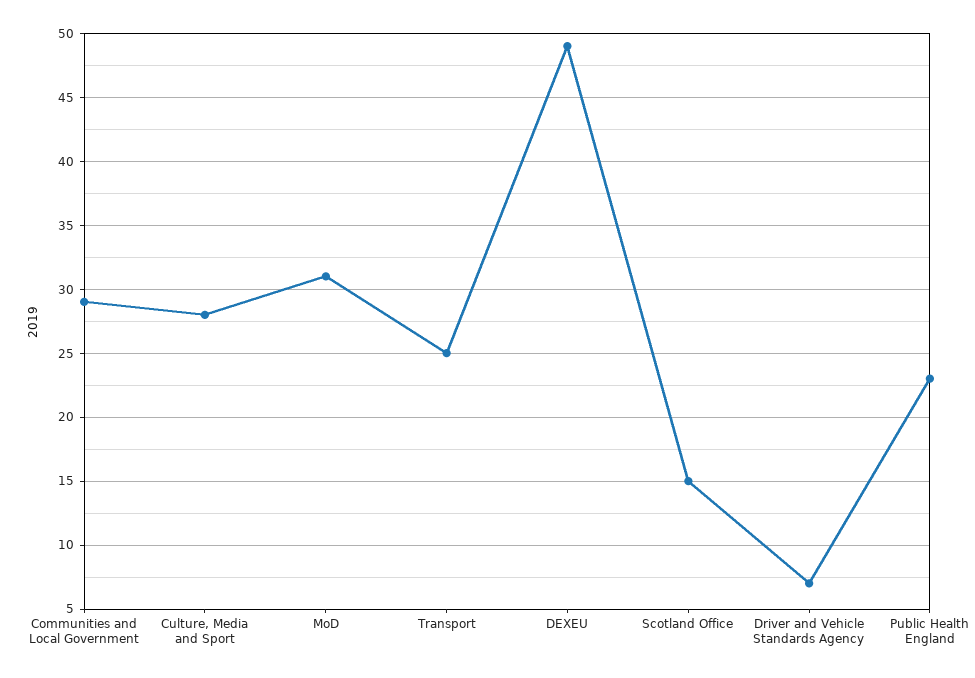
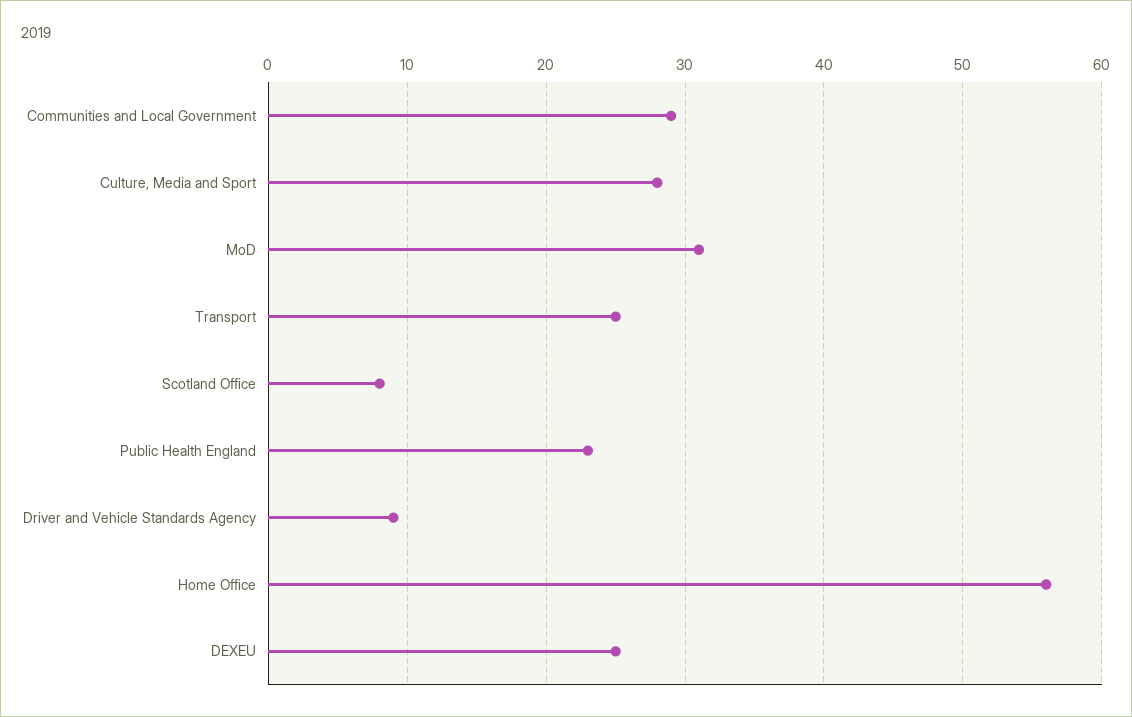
  {
    "Communities and Local Government": 29,
    "Culture, Media and Sport": 28,
    "MoD": 31,
    "Transport": 25,
-   "DEXEU": 49,
+   "DEXEU": 25,
-   "Scotland Office": 15,
+   "Scotland Office": 8,
-   "Driver and Vehicle Standards Agency": 7,
+   "Driver and Vehicle Standards Agency": 9,
-   "Public Health England": 23
+   "Public Health England": 23,
+   "Home Office": 56
  }

